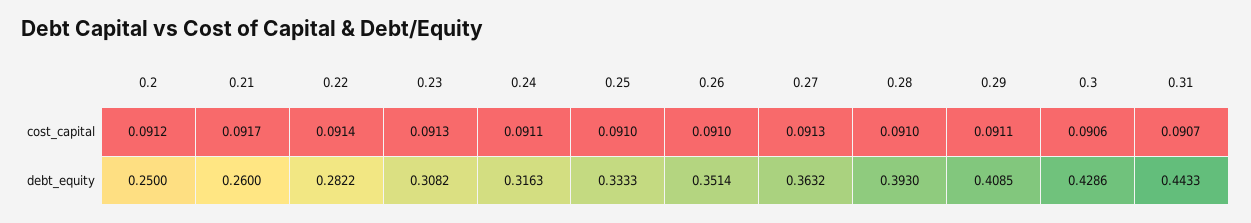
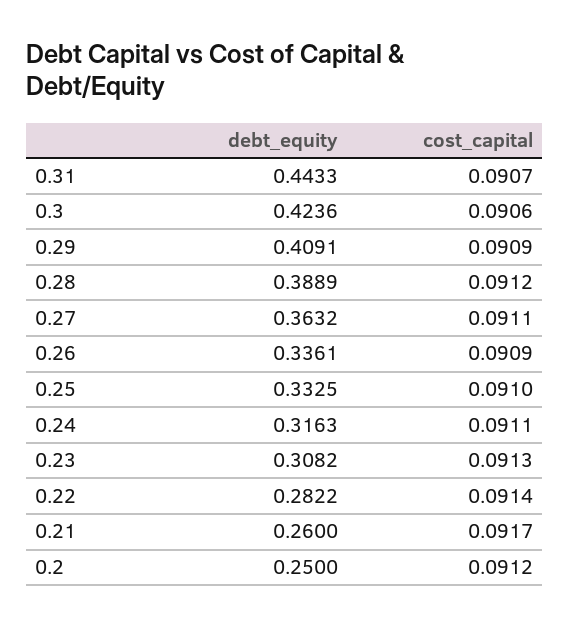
  {
    "0.2": {
      "cost_capital": 0.0912,
      "debt_equity": 0.25
    },
    "0.21": {
      "cost_capital": 0.0917,
      "debt_equity": 0.26
    },
    "0.22": {
      "cost_capital": 0.0914,
      "debt_equity": 0.2822
    },
    "0.23": {
      "cost_capital": 0.0913,
      "debt_equity": 0.3082
    },
    "0.24": {
      "cost_capital": 0.0911,
      "debt_equity": 0.3163
    },
    "0.25": {
      "cost_capital": 0.091,
-     "debt_equity": 0.3333
+     "debt_equity": 0.3325
    },
    "0.26": {
-     "cost_capital": 0.091,
+     "cost_capital": 0.0909,
-     "debt_equity": 0.3514
+     "debt_equity": 0.3361
    },
    "0.27": {
-     "cost_capital": 0.0913,
+     "cost_capital": 0.0911,
      "debt_equity": 0.3632
    },
    "0.28": {
-     "cost_capital": 0.091,
+     "cost_capital": 0.0912,
-     "debt_equity": 0.393
+     "debt_equity": 0.3889
    },
    "0.29": {
-     "cost_capital": 0.0911,
+     "cost_capital": 0.0909,
-     "debt_equity": 0.4085
+     "debt_equity": 0.4091
    },
    "0.3": {
      "cost_capital": 0.0906,
-     "debt_equity": 0.4286
+     "debt_equity": 0.4236
    },
    "0.31": {
      "cost_capital": 0.0907,
      "debt_equity": 0.4433
    }
  }

